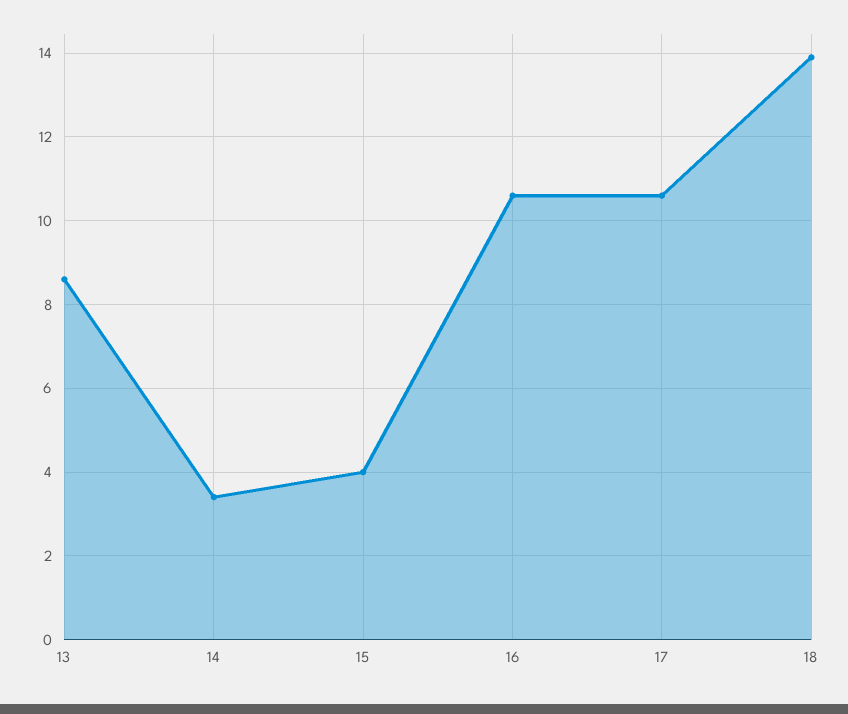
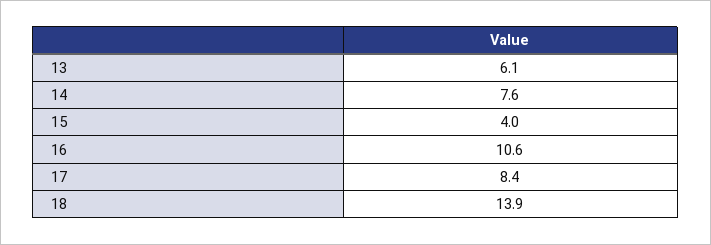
  {
-   "13": 8.5,
+   "13": 6.1,
-   "14": 3.5,
+   "14": 7.6,
    "15": 4,
    "16": 10.6,
-   "17": 10.5,
+   "17": 8.4,
    "18": 13.9
  }

